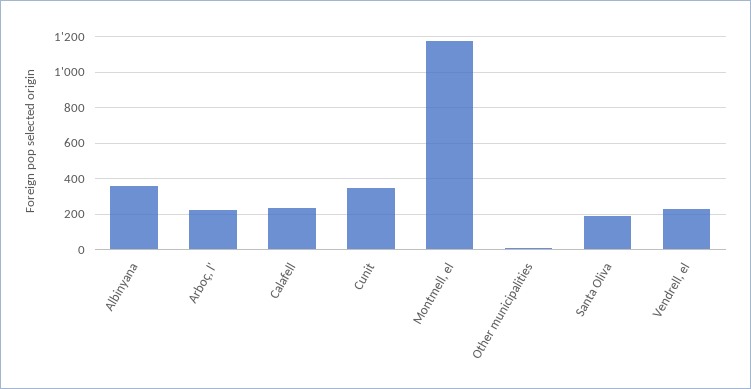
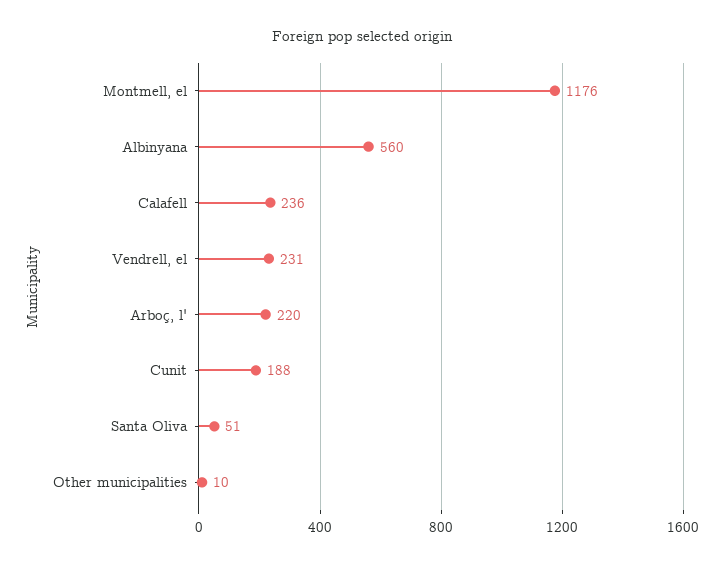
  {
-   "Albinyana": 350,
+   "Albinyana": 560,
    "Arboç, l'": 220,
    "Calafell": 236,
-   "Cunit": 350,
+   "Cunit": 188,
    "Montmell, el": 1176,
    "Other municipalities": 10,
-   "Santa Oliva": 200,
+   "Santa Oliva": 51,
    "Vendrell, el": 231
  }

